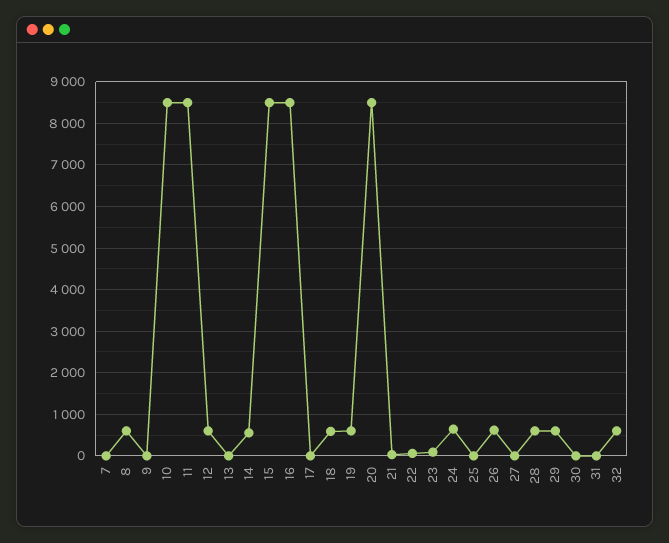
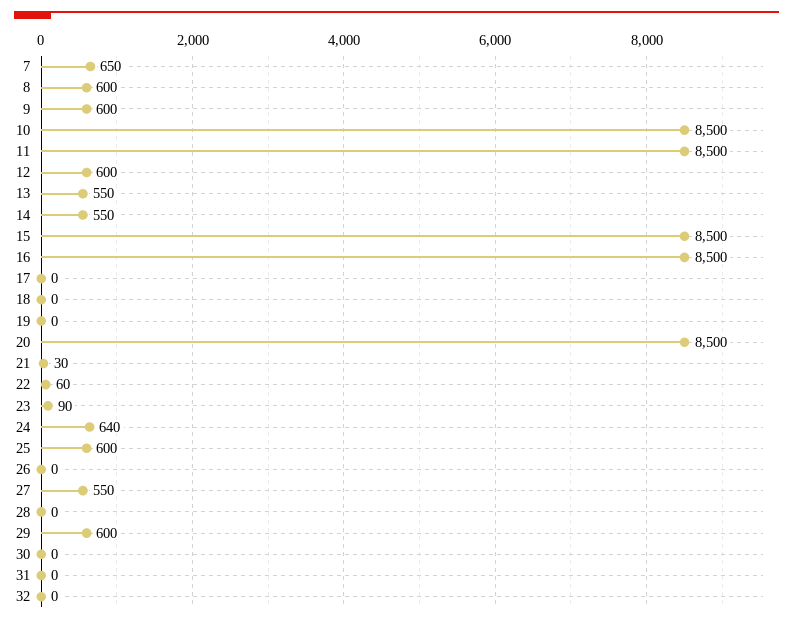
  {
-   "7": 0,
+   "7": 650,
    "8": 600,
-   "9": 0,
+   "9": 600,
    "10": 8500,
    "11": 8500,
    "12": 600,
-   "13": 0,
+   "13": 550,
    "14": 550,
    "15": 8500,
    "16": 8500,
    "17": 0,
-   "18": 600,
+   "18": 0,
-   "19": 600,
+   "19": 0,
    "20": 8500,
    "21": 30,
    "22": 60,
    "23": 90,
    "24": 640,
-   "25": 0,
+   "25": 600,
-   "26": 600,
+   "26": 0,
-   "27": 0,
+   "27": 550,
-   "28": 600,
+   "28": 0,
    "29": 600,
    "30": 0,
    "31": 0,
-   "32": 600
+   "32": 0
  }

